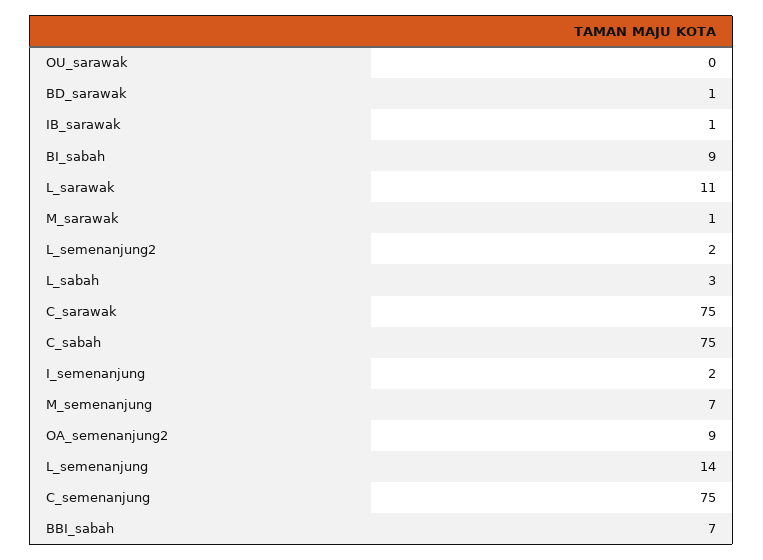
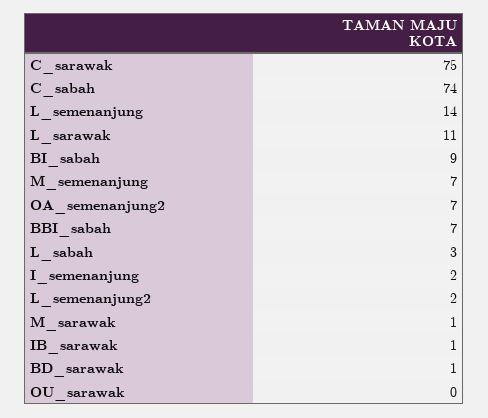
  {
    "OU_sarawak": 0,
    "BD_sarawak": 1,
    "IB_sarawak": 1,
    "BI_sabah": 9,
    "L_sarawak": 11,
    "M_sarawak": 1,
    "L_semenanjung2": 2,
    "L_sabah": 3,
    "C_sarawak": 75,
-   "C_sabah": 75,
+   "C_sabah": 74,
    "I_semenanjung": 2,
    "M_semenanjung": 7,
-   "OA_semenanjung2": 9,
+   "OA_semenanjung2": 7,
    "L_semenanjung": 14,
-   "C_semenanjung": 75,
    "BBI_sabah": 7
  }

